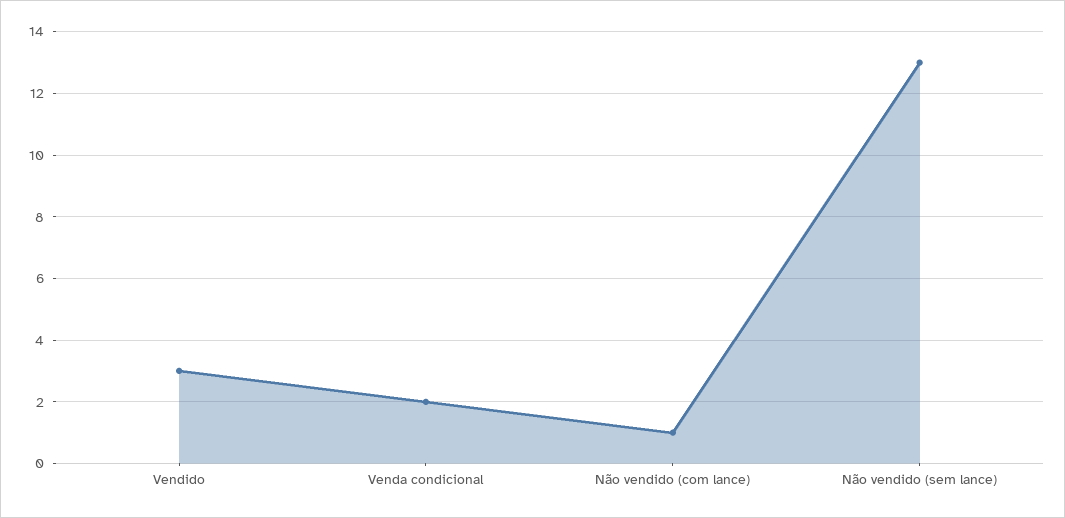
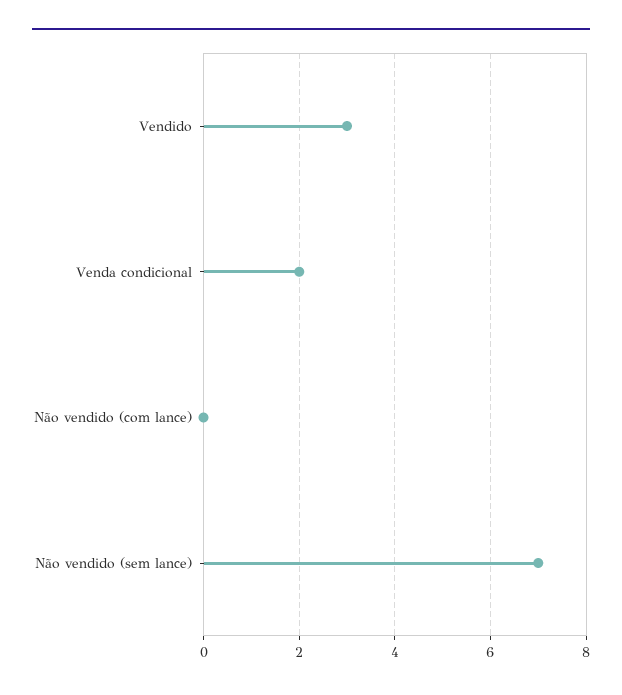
  {
    "Vendido": 3,
    "Venda condicional": 2,
-   "Não vendido (com lance)": 1,
+   "Não vendido (com lance)": 0,
-   "Não vendido (sem lance)": 13
+   "Não vendido (sem lance)": 7
  }

